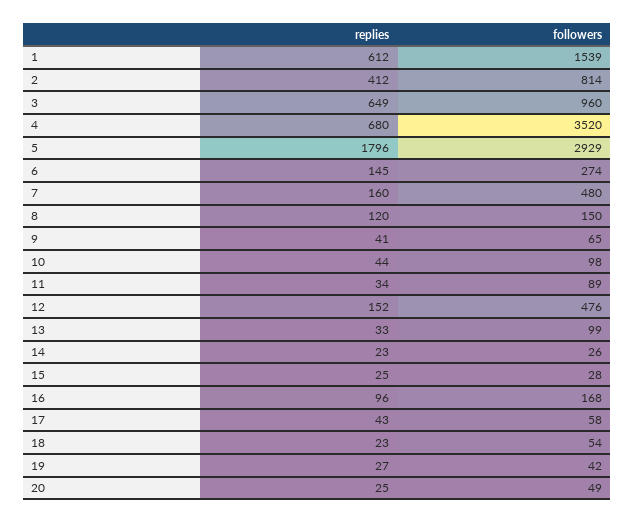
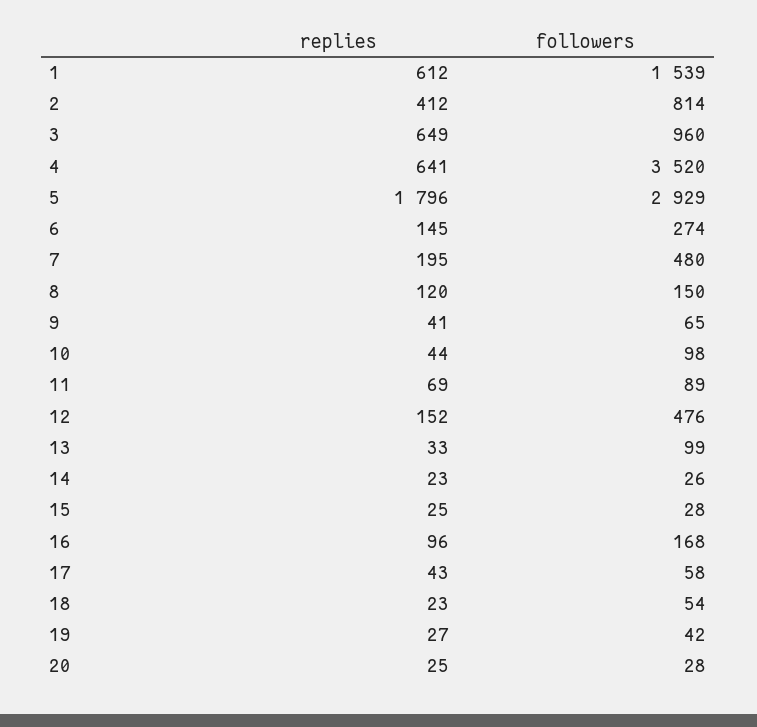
  {
    "replies": {
      "1": 612,
      "2": 412,
      "3": 649,
-     "4": 680,
+     "4": 641,
      "5": 1796,
      "6": 145,
-     "7": 160,
+     "7": 195,
      "8": 120,
      "9": 41,
      "10": 44,
-     "11": 34,
+     "11": 69,
      "12": 152,
      "13": 33,
      "14": 23,
      "15": 25,
      "16": 96,
      "17": 43,
      "18": 23,
      "19": 27,
      "20": 25
    },
    "followers": {
      "1": 1539,
      "2": 814,
      "3": 960,
      "4": 3520,
      "5": 2929,
      "6": 274,
      "7": 480,
      "8": 150,
      "9": 65,
      "10": 98,
      "11": 89,
      "12": 476,
      "13": 99,
      "14": 26,
      "15": 28,
      "16": 168,
      "17": 58,
      "18": 54,
      "19": 42,
-     "20": 49
+     "20": 28
    }
  }

